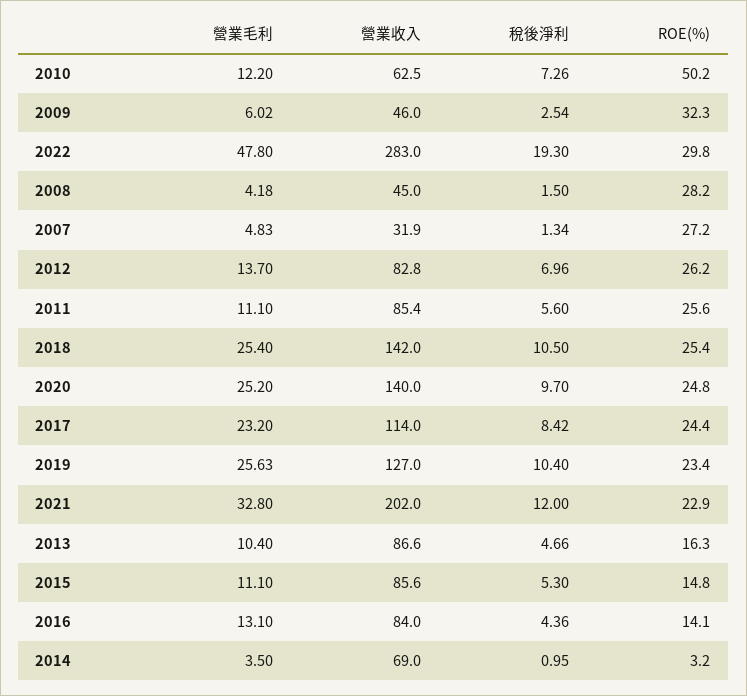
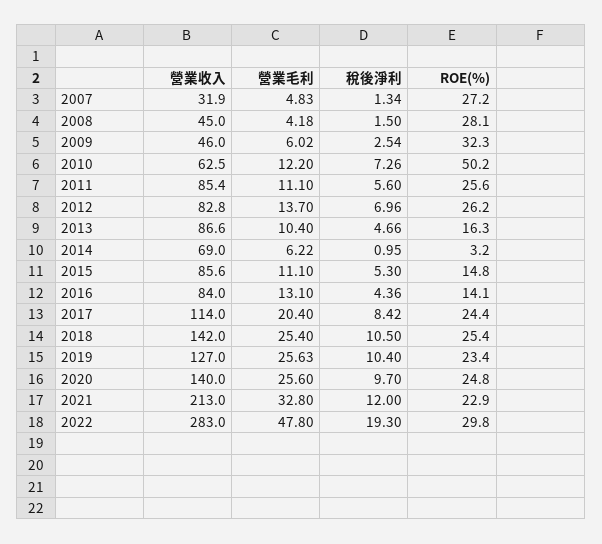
  {
    "營業毛利": {
      "2010": 12.2,
      "2009": 6.02,
      "2022": 47.8,
      "2008": 4.18,
      "2007": 4.83,
      "2012": 13.7,
      "2011": 11.1,
      "2018": 25.4,
-     "2020": 25.2,
+     "2020": 25.6,
-     "2017": 23.2,
+     "2017": 20.4,
      "2019": 25.63,
      "2021": 32.8,
      "2013": 10.4,
      "2015": 11.1,
      "2016": 13.1,
-     "2014": 3.5
+     "2014": 6.22
    },
    "營業收入": {
      "2010": 62.5,
      "2009": 46,
      "2022": 283,
      "2008": 45,
      "2007": 31.9,
      "2012": 82.8,
      "2011": 85.4,
      "2018": 142,
      "2020": 140,
      "2017": 114,
      "2019": 127,
-     "2021": 202,
+     "2021": 213,
      "2013": 86.6,
      "2015": 85.6,
      "2016": 84,
      "2014": 69
    },
    "稅後淨利": {
      "2010": 7.26,
      "2009": 2.54,
      "2022": 19.3,
      "2008": 1.5,
      "2007": 1.34,
      "2012": 6.96,
      "2011": 5.6,
      "2018": 10.5,
      "2020": 9.7,
      "2017": 8.42,
      "2019": 10.4,
      "2021": 12,
      "2013": 4.66,
      "2015": 5.3,
      "2016": 4.36,
      "2014": 0.95
    },
    "ROE(%)": {
      "2010": 50.2,
      "2009": 32.3,
      "2022": 29.8,
-     "2008": 28.2,
+     "2008": 28.1,
      "2007": 27.2,
      "2012": 26.2,
      "2011": 25.6,
      "2018": 25.4,
      "2020": 24.8,
      "2017": 24.4,
      "2019": 23.4,
      "2021": 22.9,
      "2013": 16.3,
      "2015": 14.8,
      "2016": 14.1,
      "2014": 3.2
    }
  }

